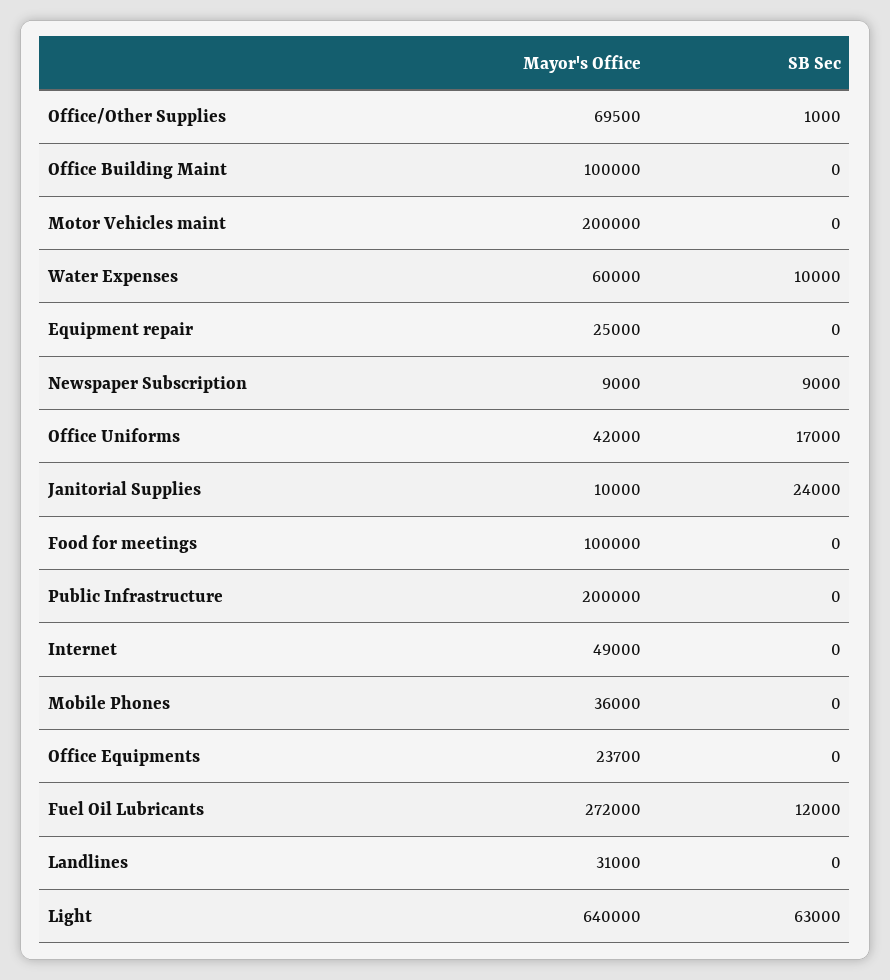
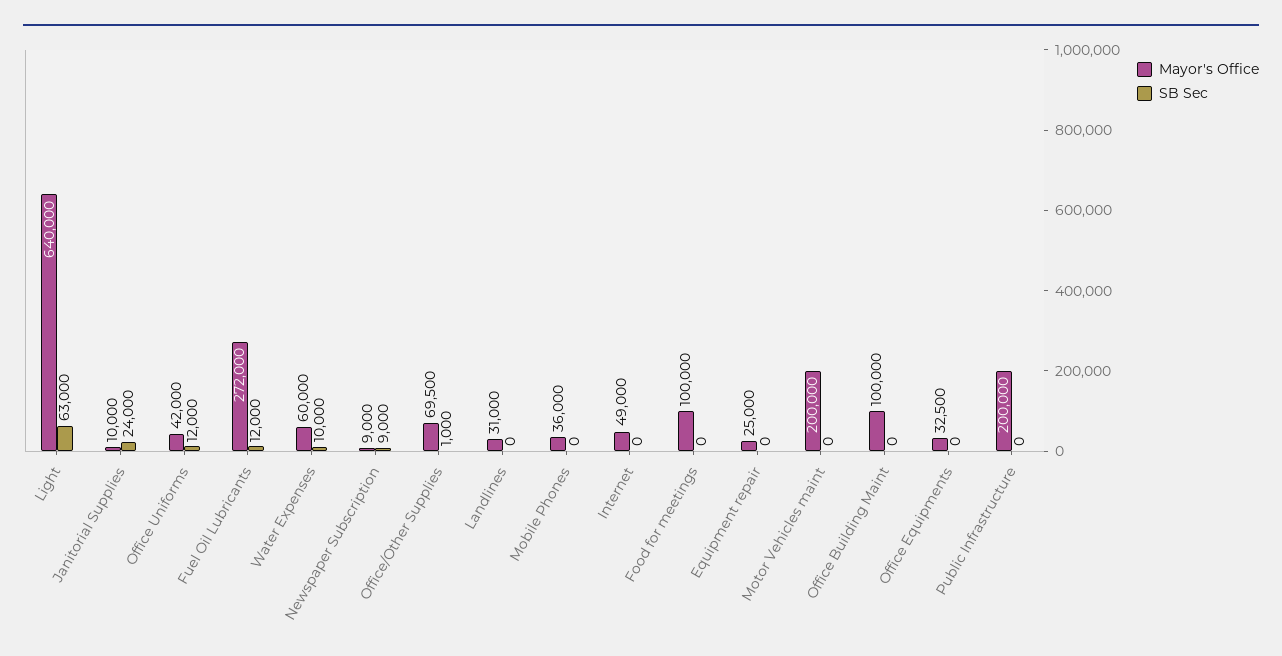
  {
    "Mayor's Office": {
      "Office/Other Supplies": 69500,
      "Office Building Maint": 100000,
      "Motor Vehicles maint": 200000,
      "Water Expenses": 60000,
      "Equipment repair": 25000,
      "Newspaper Subscription": 9000,
      "Office Uniforms": 42000,
      "Janitorial Supplies": 10000,
      "Food for meetings": 100000,
      "Public Infrastructure": 200000,
      "Internet": 49000,
      "Mobile Phones": 36000,
-     "Office Equipments": 23700,
+     "Office Equipments": 32500,
      "Fuel Oil Lubricants": 272000,
      "Landlines": 31000,
      "Light": 640000
    },
    "SB Sec": {
      "Office/Other Supplies": 1000,
      "Office Building Maint": 0,
      "Motor Vehicles maint": 0,
      "Water Expenses": 10000,
      "Equipment repair": 0,
      "Newspaper Subscription": 9000,
-     "Office Uniforms": 17000,
+     "Office Uniforms": 12000,
      "Janitorial Supplies": 24000,
      "Food for meetings": 0,
      "Public Infrastructure": 0,
      "Internet": 0,
      "Mobile Phones": 0,
      "Office Equipments": 0,
      "Fuel Oil Lubricants": 12000,
      "Landlines": 0,
      "Light": 63000
    }
  }

